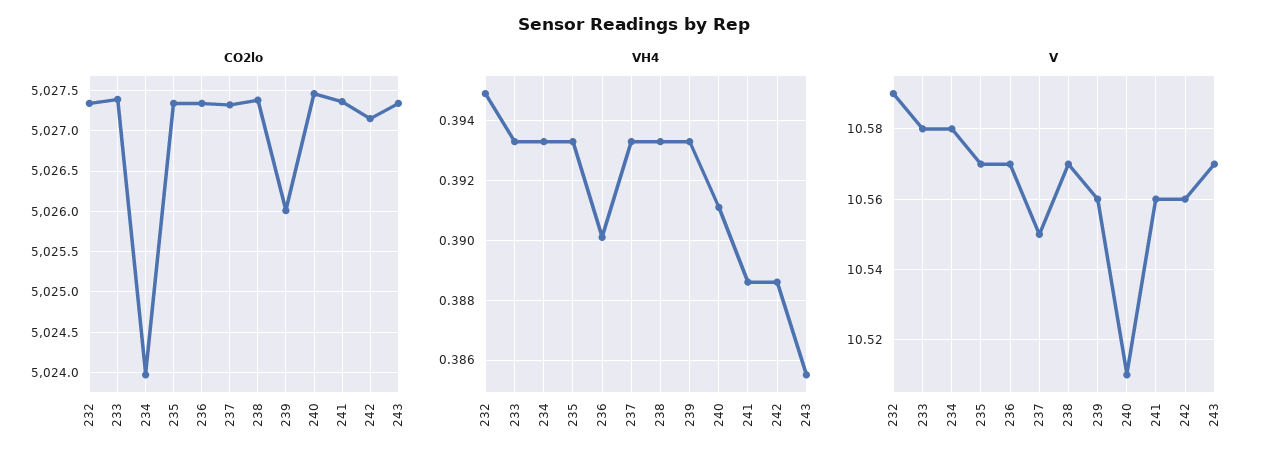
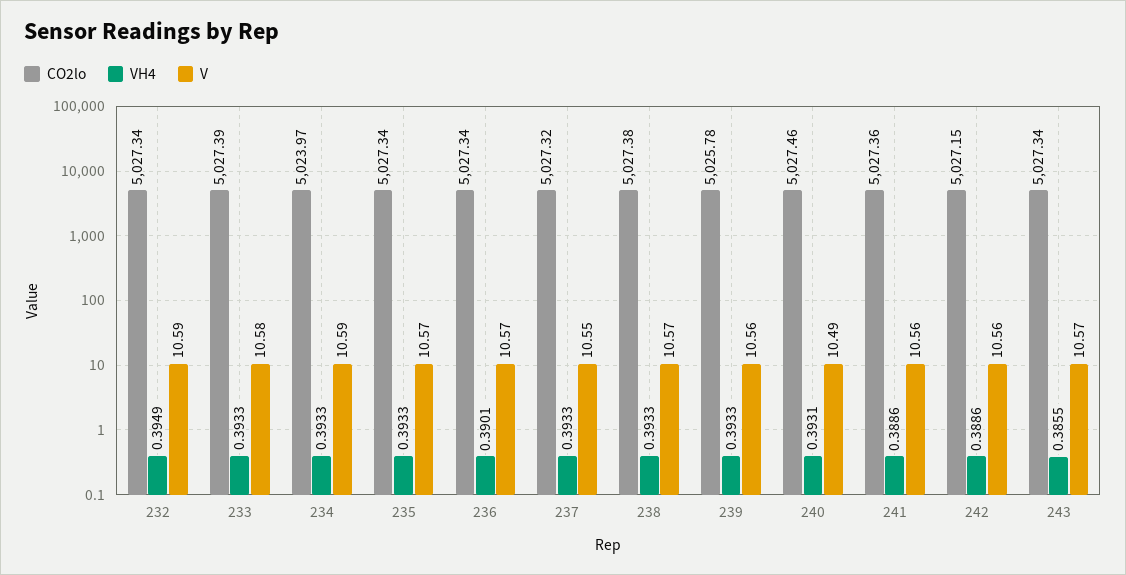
  {
    "CO2lo": {
      "232": 5027.34,
      "233": 5027.39,
      "234": 5023.97,
      "235": 5027.34,
      "236": 5027.34,
      "237": 5027.32,
      "238": 5027.38,
-     "239": 5026,
+     "239": 5025.78,
      "240": 5027.46,
      "241": 5027.36,
      "242": 5027.15,
      "243": 5027.34
    },
    "VH4": {
      "232": 0.3949,
      "233": 0.3933,
      "234": 0.3933,
      "235": 0.3933,
      "236": 0.3901,
      "237": 0.3933,
      "238": 0.3933,
      "239": 0.3933,
-     "240": 0.391,
+     "240": 0.3931,
      "241": 0.3886,
      "242": 0.3886,
      "243": 0.3855
    },
    "V": {
      "232": 10.59,
      "233": 10.58,
-     "234": 10.58,
+     "234": 10.59,
      "235": 10.57,
      "236": 10.57,
      "237": 10.55,
      "238": 10.57,
      "239": 10.56,
-     "240": 10.51,
+     "240": 10.49,
      "241": 10.56,
      "242": 10.56,
      "243": 10.57
    }
  }

